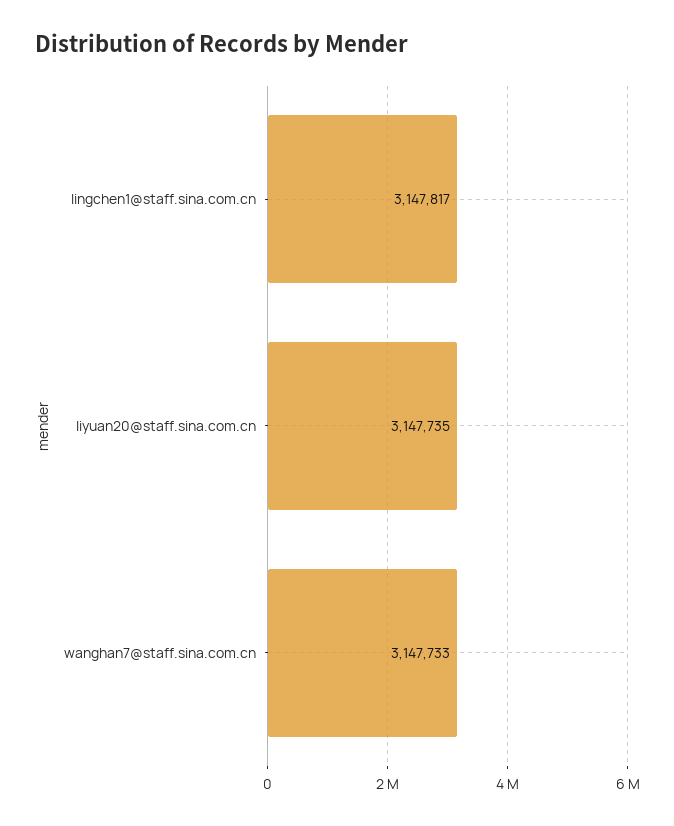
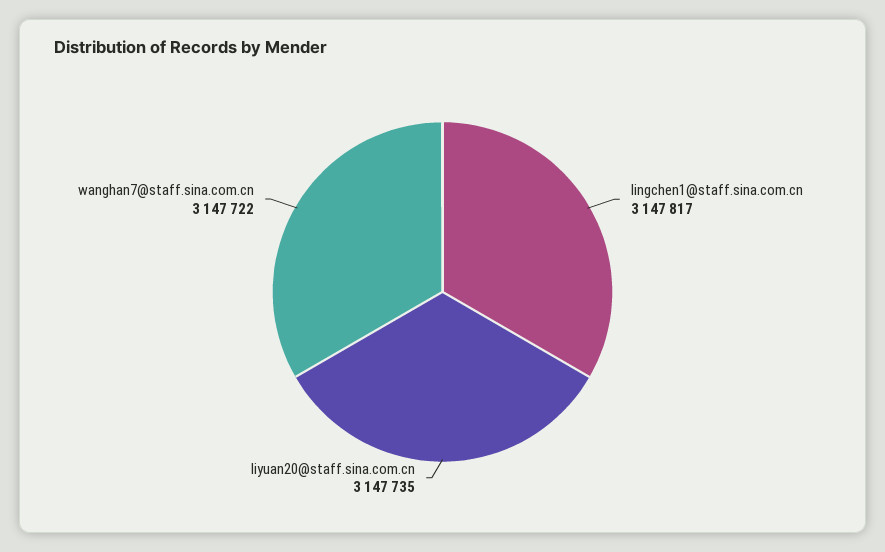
  {
    "lingchen1@staff.sina.com.cn": 3147817,
    "liyuan20@staff.sina.com.cn": 3147735,
-   "wanghan7@staff.sina.com.cn": 3147733
+   "wanghan7@staff.sina.com.cn": 3147722
  }

